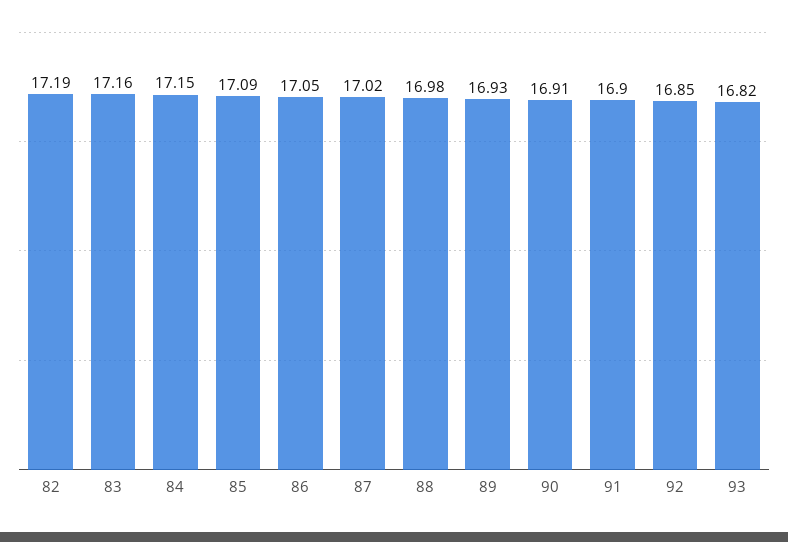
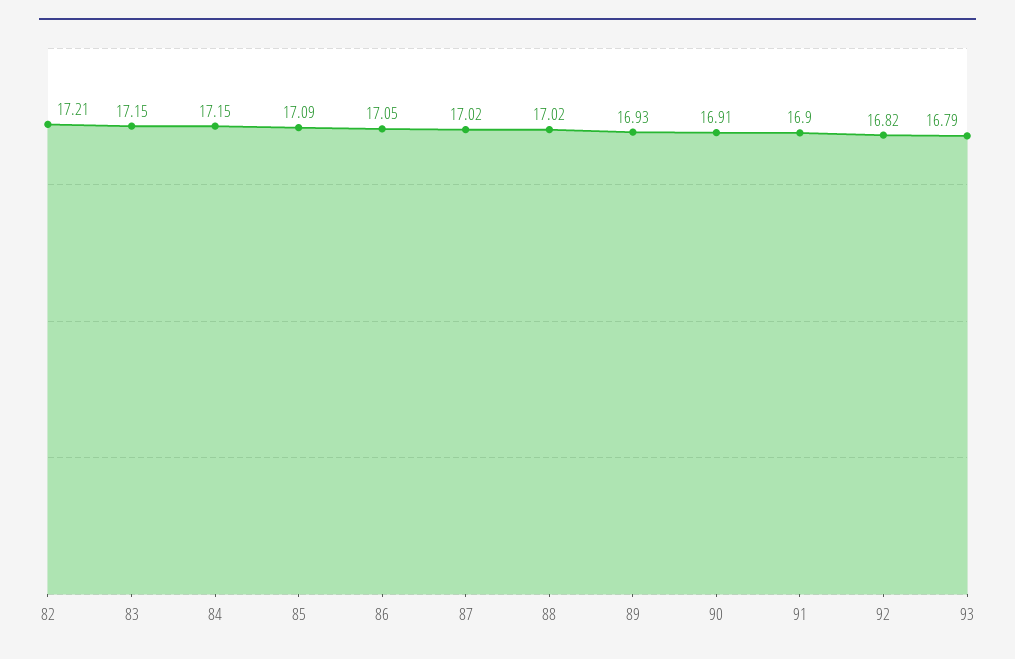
  {
-   "82": 17.19,
+   "82": 17.21,
-   "83": 17.16,
+   "83": 17.15,
    "84": 17.15,
    "85": 17.09,
    "86": 17.05,
    "87": 17.02,
-   "88": 16.98,
+   "88": 17.02,
    "89": 16.93,
    "90": 16.91,
    "91": 16.9,
-   "92": 16.85,
+   "92": 16.82,
-   "93": 16.82
+   "93": 16.79
  }

